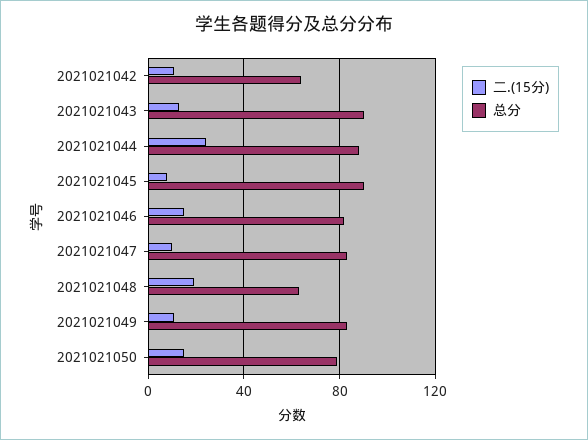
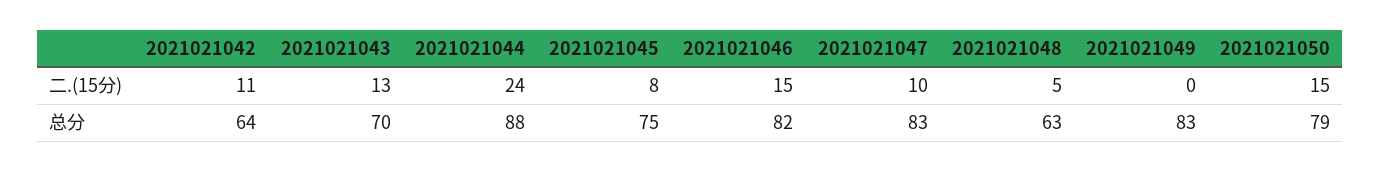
  {
    "二.(15分)": {
      "2021021042": 11,
      "2021021043": 13,
      "2021021044": 24,
      "2021021045": 8,
      "2021021046": 15,
      "2021021047": 10,
-     "2021021048": 20,
+     "2021021048": 5,
-     "2021021049": 10,
+     "2021021049": 0,
      "2021021050": 15
    },
    "总分": {
      "2021021042": 64,
-     "2021021043": 90,
+     "2021021043": 70,
      "2021021044": 88,
-     "2021021045": 90,
+     "2021021045": 75,
      "2021021046": 82,
      "2021021047": 83,
      "2021021048": 63,
      "2021021049": 83,
      "2021021050": 79
    }
  }

